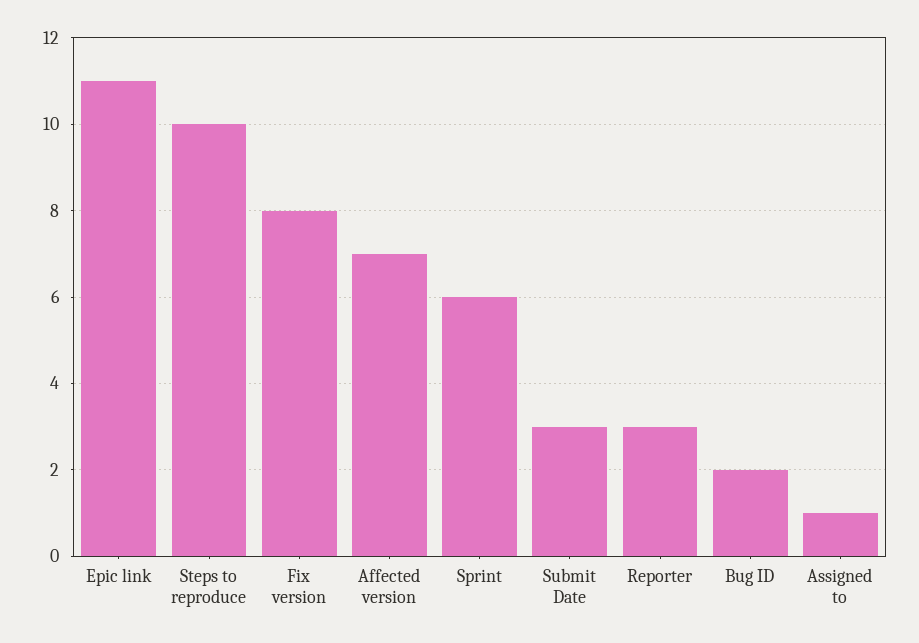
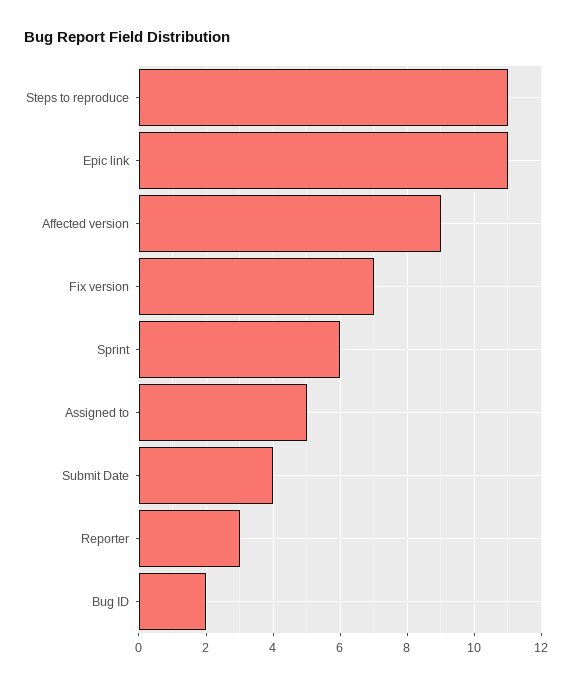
  {
    "Epic link": 11,
-   "Steps to reproduce": 10,
+   "Steps to reproduce": 11,
-   "Fix version": 8,
+   "Fix version": 7,
-   "Affected version": 7,
+   "Affected version": 9,
    "Sprint": 6,
-   "Submit Date": 3,
+   "Submit Date": 4,
    "Reporter": 3,
    "Bug ID": 2,
-   "Assigned to": 1
+   "Assigned to": 5
  }

